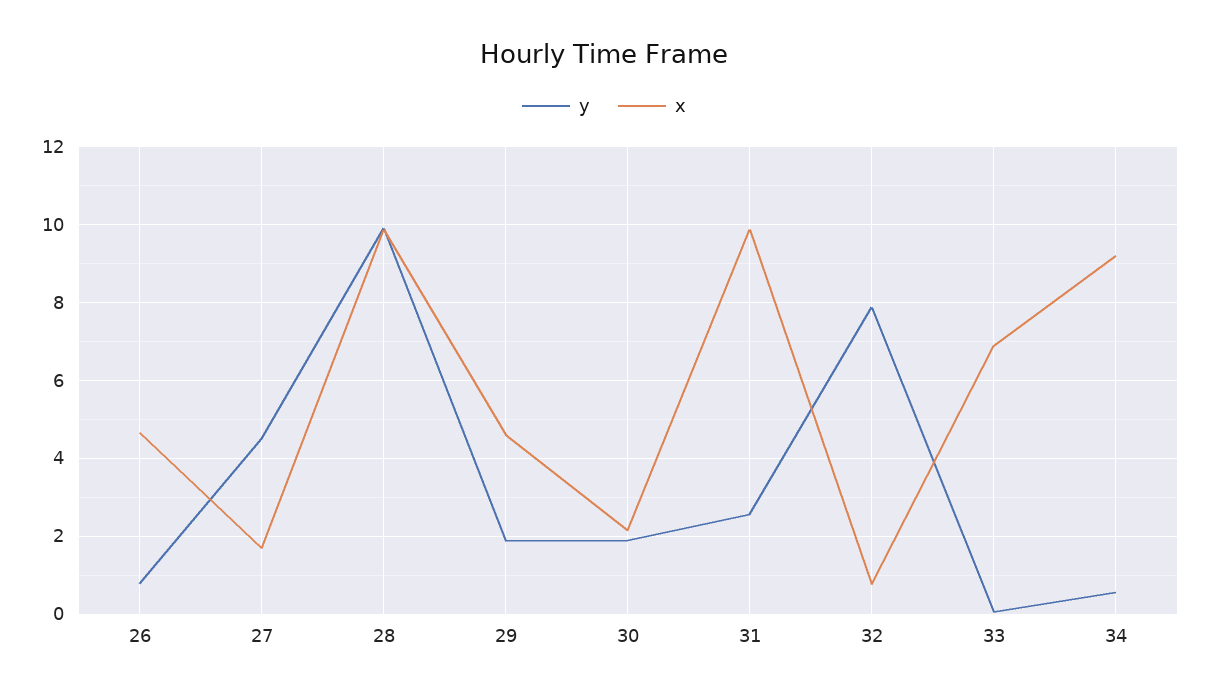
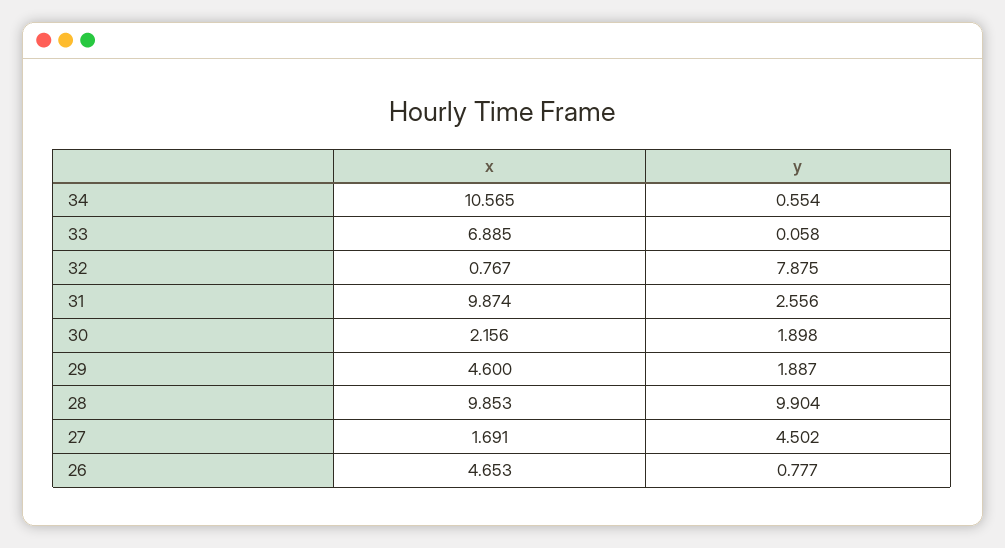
  {
    "y": {
      "26": 0.777,
      "27": 4.502,
      "28": 9.904,
      "29": 1.887,
      "30": 1.898,
      "31": 2.556,
      "32": 7.875,
      "33": 0.058,
      "34": 0.554
    },
    "x": {
      "26": 4.653,
      "27": 1.691,
      "28": 9.853,
      "29": 4.6,
      "30": 2.156,
      "31": 9.874,
      "32": 0.767,
      "33": 6.885,
-     "34": 9.2
+     "34": 10.565
    }
  }

